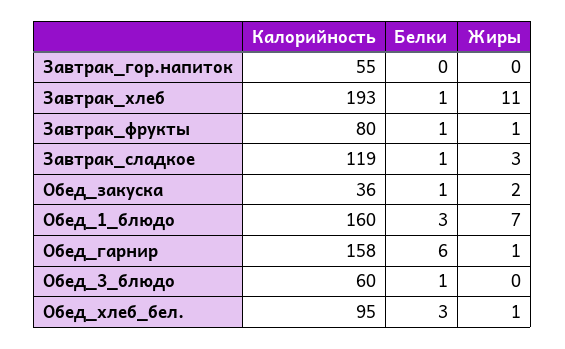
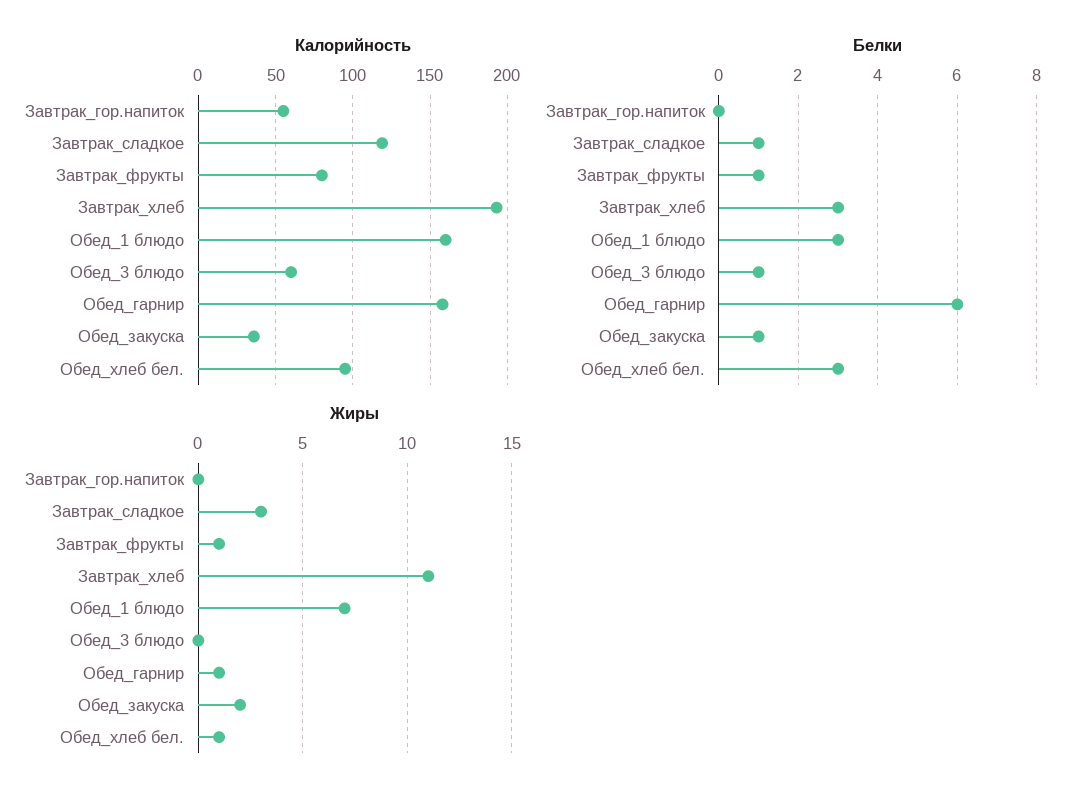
  {
    "Калорийность": {
      "Завтрак_гор.напиток": 55,
      "Завтрак_хлеб": 193,
      "Завтрак_фрукты": 80,
      "Завтрак_сладкое": 119,
      "Обед_закуска": 36,
      "Обед_1_блюдо": 160,
      "Обед_гарнир": 158,
      "Обед_3_блюдо": 60,
      "Обед_хлеб_бел.": 95
    },
    "Белки": {
      "Завтрак_гор.напиток": 0,
-     "Завтрак_хлеб": 1,
+     "Завтрак_хлеб": 3,
      "Завтрак_фрукты": 1,
      "Завтрак_сладкое": 1,
      "Обед_закуска": 1,
      "Обед_1_блюдо": 3,
      "Обед_гарнир": 6,
      "Обед_3_блюдо": 1,
      "Обед_хлеб_бел.": 3
    },
    "Жиры": {
      "Завтрак_гор.напиток": 0,
      "Завтрак_хлеб": 11,
      "Завтрак_фрукты": 1,
      "Завтрак_сладкое": 3,
      "Обед_закуска": 2,
      "Обед_1_блюдо": 7,
      "Обед_гарнир": 1,
      "Обед_3_блюдо": 0,
      "Обед_хлеб_бел.": 1
    }
  }

